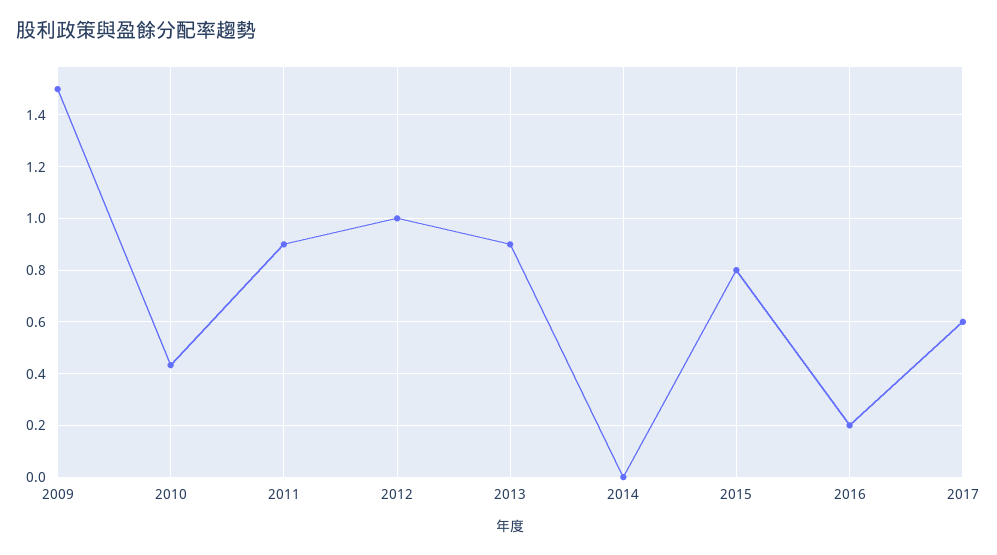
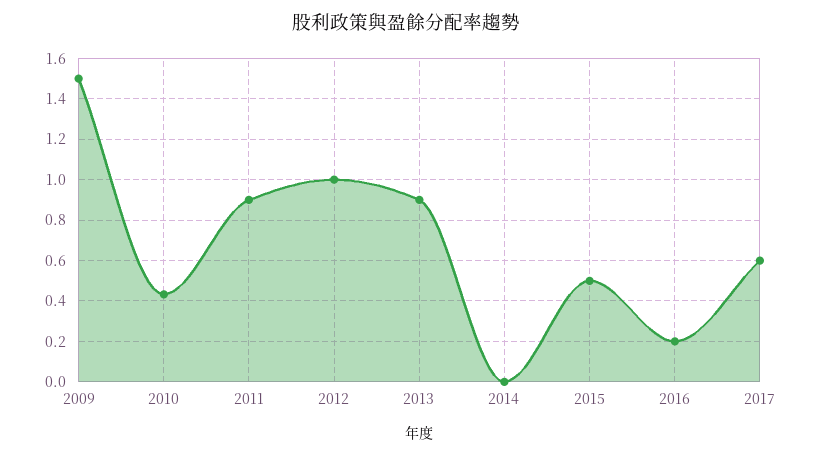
  {
    "2009": 1.5,
    "2010": 0.425,
    "2011": 0.9,
    "2012": 1,
    "2013": 0.9,
    "2014": 0,
-   "2015": 0.8,
+   "2015": 0.5,
    "2016": 0.2,
    "2017": 0.6
  }

